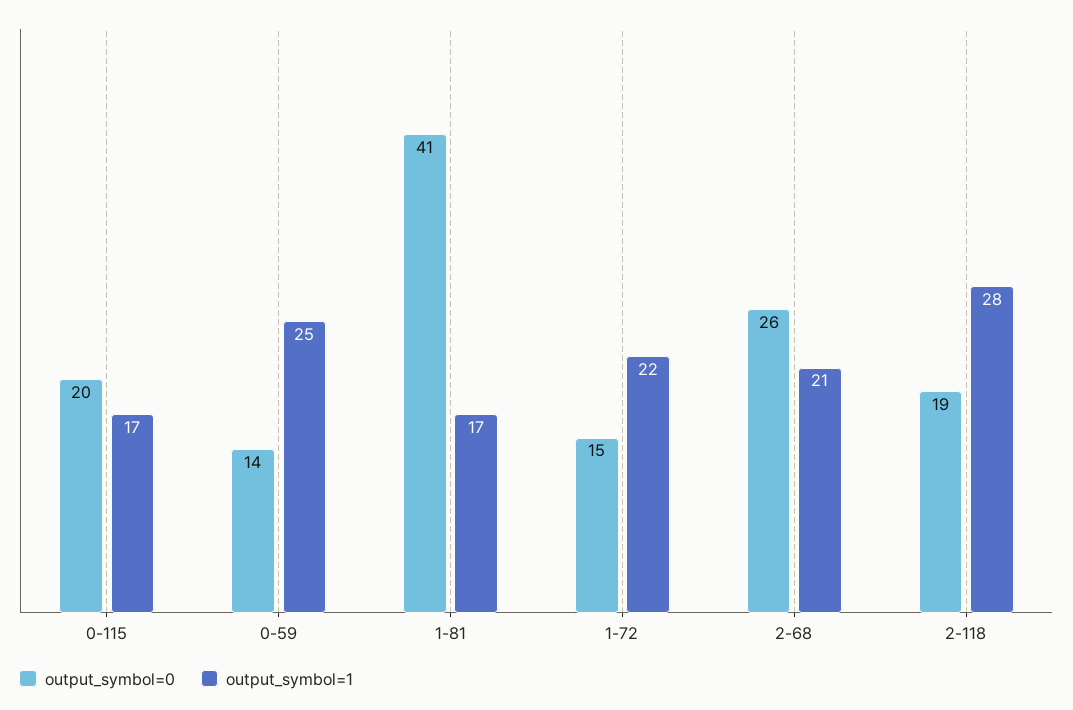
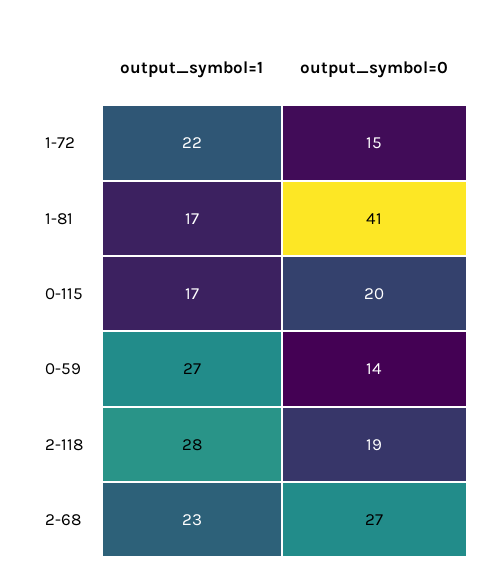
  {
    "output_symbol=0": {
      "0-115": 20,
      "0-59": 14,
      "1-81": 41,
      "1-72": 15,
-     "2-68": 26,
+     "2-68": 27,
      "2-118": 19
    },
    "output_symbol=1": {
      "0-115": 17,
-     "0-59": 25,
+     "0-59": 27,
      "1-81": 17,
      "1-72": 22,
-     "2-68": 21,
+     "2-68": 23,
      "2-118": 28
    }
  }

